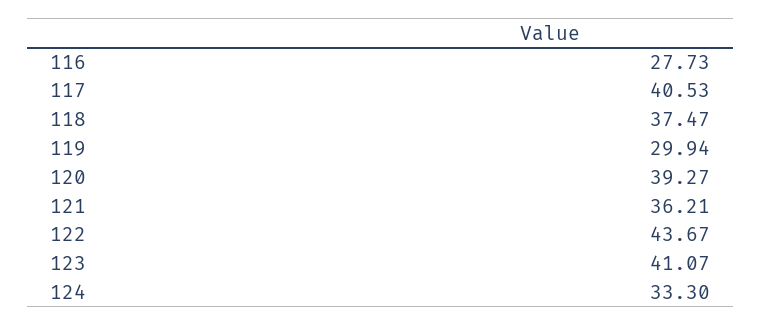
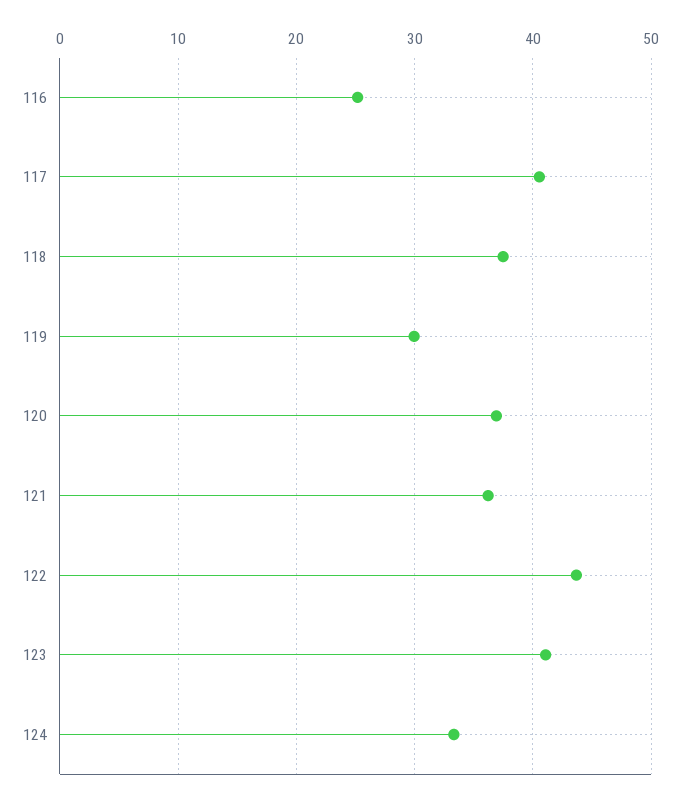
  {
-   "116": 27.73,
+   "116": 25,
    "117": 40.53,
    "118": 37.47,
    "119": 29.94,
-   "120": 39.27,
+   "120": 37,
    "121": 36.21,
    "122": 43.67,
    "123": 41.07,
    "124": 33.3
  }

